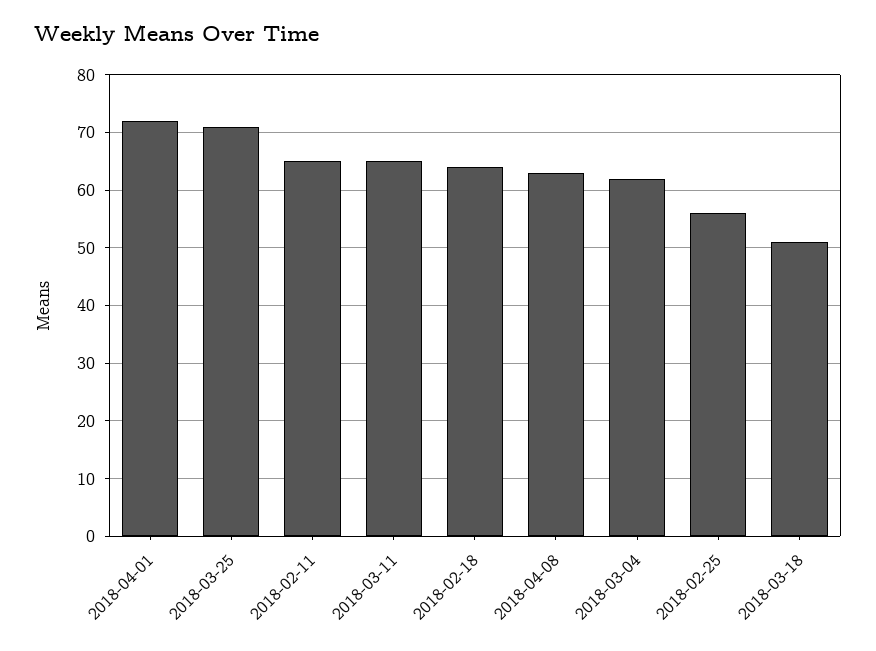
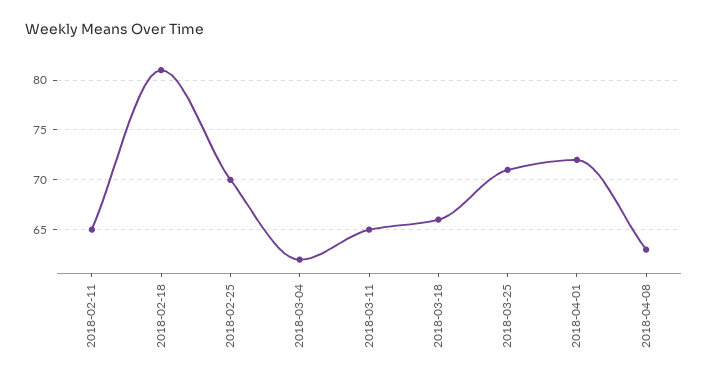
  {
    "2018-04-01": 72,
    "2018-03-25": 71,
    "2018-02-11": 65,
    "2018-03-11": 65,
-   "2018-02-18": 65,
+   "2018-02-18": 81,
    "2018-04-08": 63,
    "2018-03-04": 62,
-   "2018-02-25": 55,
+   "2018-02-25": 70,
-   "2018-03-18": 50
+   "2018-03-18": 66
  }

